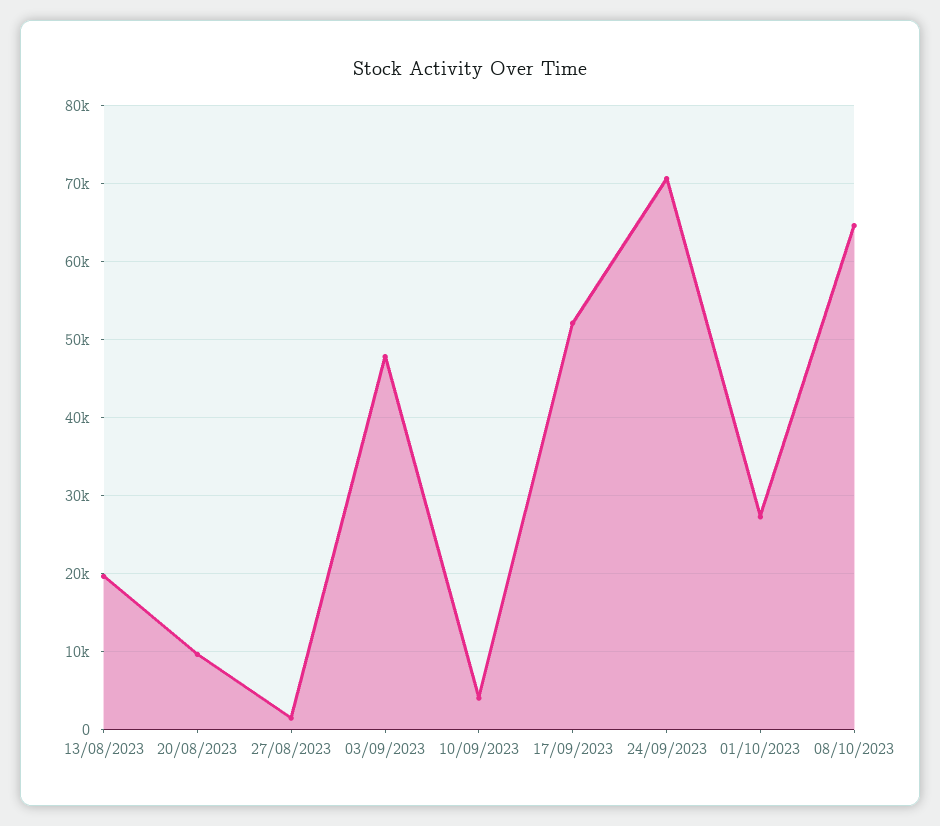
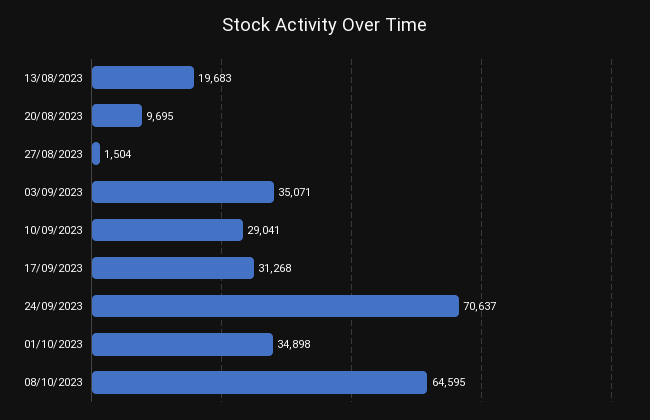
  {
    "13/08/2023": 19683,
    "20/08/2023": 9695,
    "27/08/2023": 1504,
-   "03/09/2023": 48000,
+   "03/09/2023": 35071,
-   "10/09/2023": 4000,
+   "10/09/2023": 29041,
-   "17/09/2023": 52000,
+   "17/09/2023": 31268,
    "24/09/2023": 70637,
-   "01/10/2023": 27000,
+   "01/10/2023": 34898,
    "08/10/2023": 64595
  }

